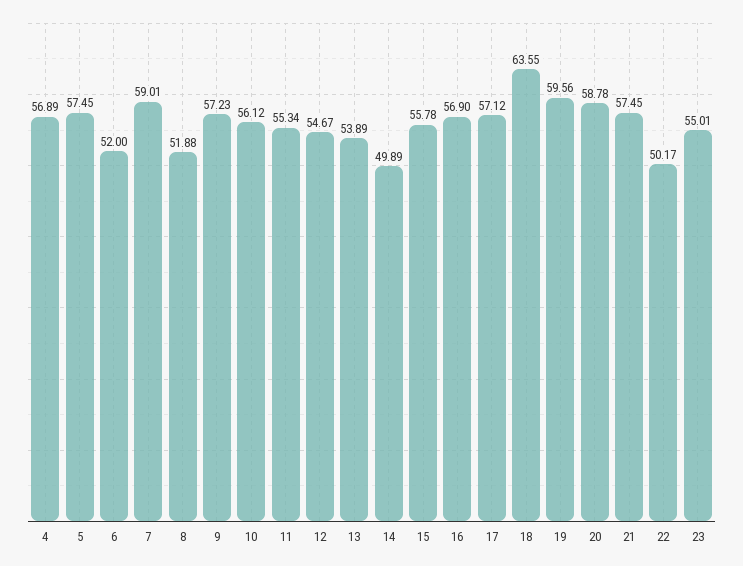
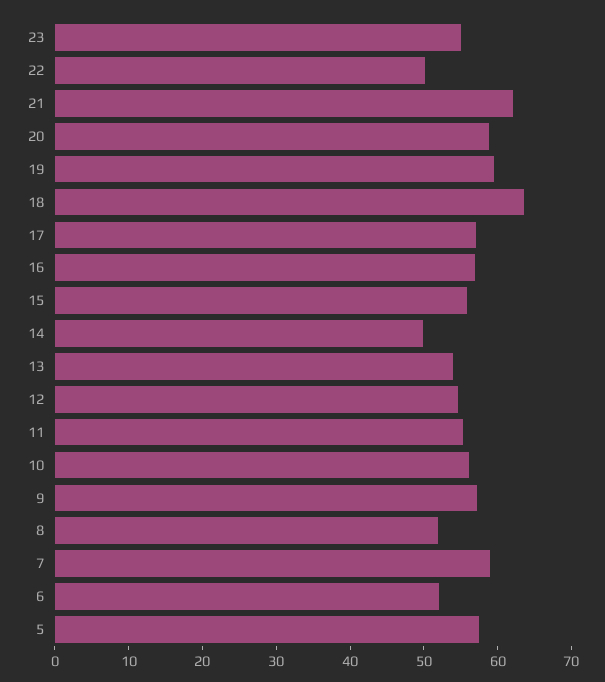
  {
-   "4": 56.89,
    "5": 57.45,
    "6": 52,
    "7": 59.01,
    "8": 51.88,
    "9": 57.23,
    "10": 56.12,
    "11": 55.34,
    "12": 54.67,
    "13": 53.89,
    "14": 49.89,
    "15": 55.78,
    "16": 56.9,
    "17": 57.12,
    "18": 63.55,
    "19": 59.56,
    "20": 58.78,
-   "21": 57.45,
+   "21": 62,
    "22": 50.17,
    "23": 55.01
  }

